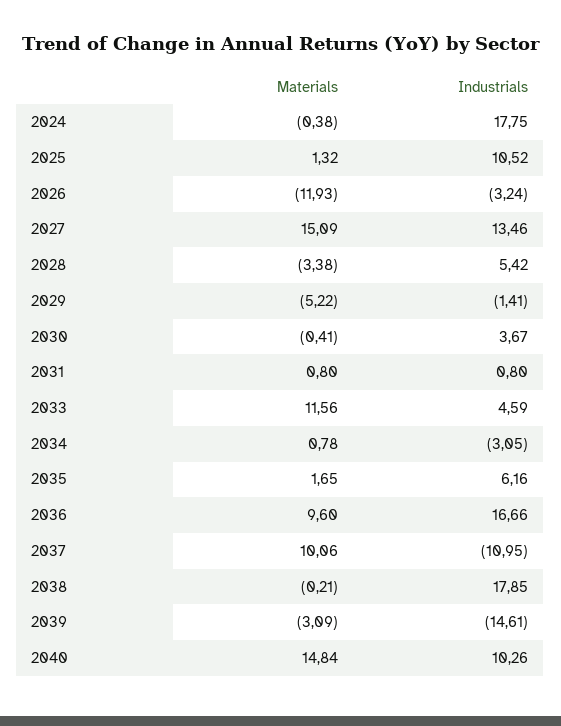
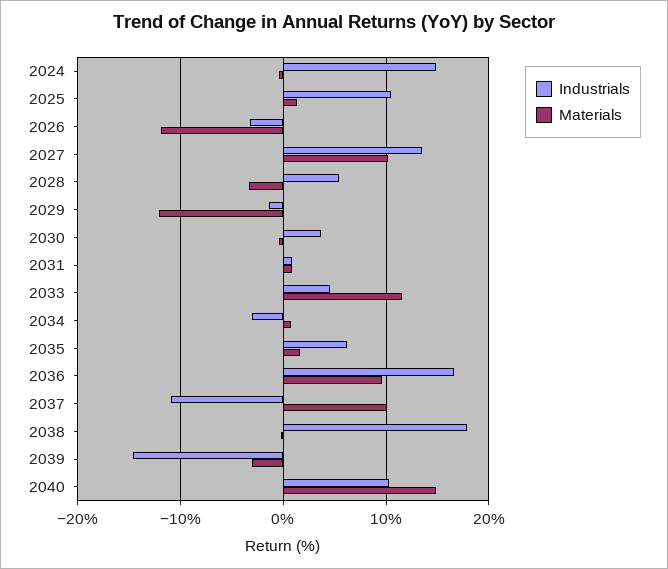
  {
    "Materials": {
      "2024": -0.38,
      "2025": 1.32,
      "2026": -11.93,
-     "2027": 15.09,
+     "2027": 10,
      "2028": -3.38,
-     "2029": -5.22,
+     "2029": -12,
      "2030": -0.41,
      "2031": 0.8,
      "2033": 11.56,
      "2034": 0.78,
      "2035": 1.65,
      "2036": 9.6,
      "2037": 10.06,
      "2038": -0.21,
      "2039": -3.09,
      "2040": 14.84
    },
    "Industrials": {
-     "2024": 17.75,
+     "2024": 15,
      "2025": 10.52,
      "2026": -3.24,
      "2027": 13.46,
      "2028": 5.42,
      "2029": -1.41,
      "2030": 3.67,
      "2031": 0.8,
      "2033": 4.59,
      "2034": -3.05,
      "2035": 6.16,
      "2036": 16.66,
      "2037": -10.95,
      "2038": 17.85,
      "2039": -14.61,
      "2040": 10.26
    }
  }

